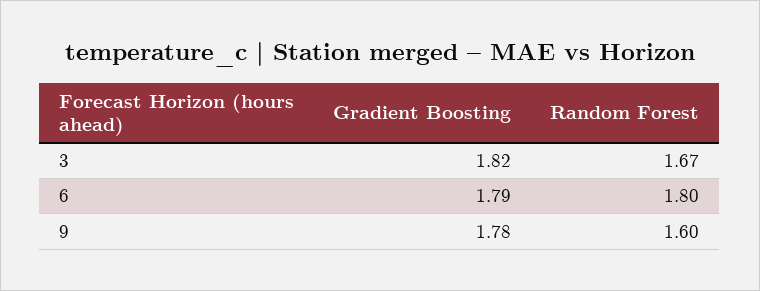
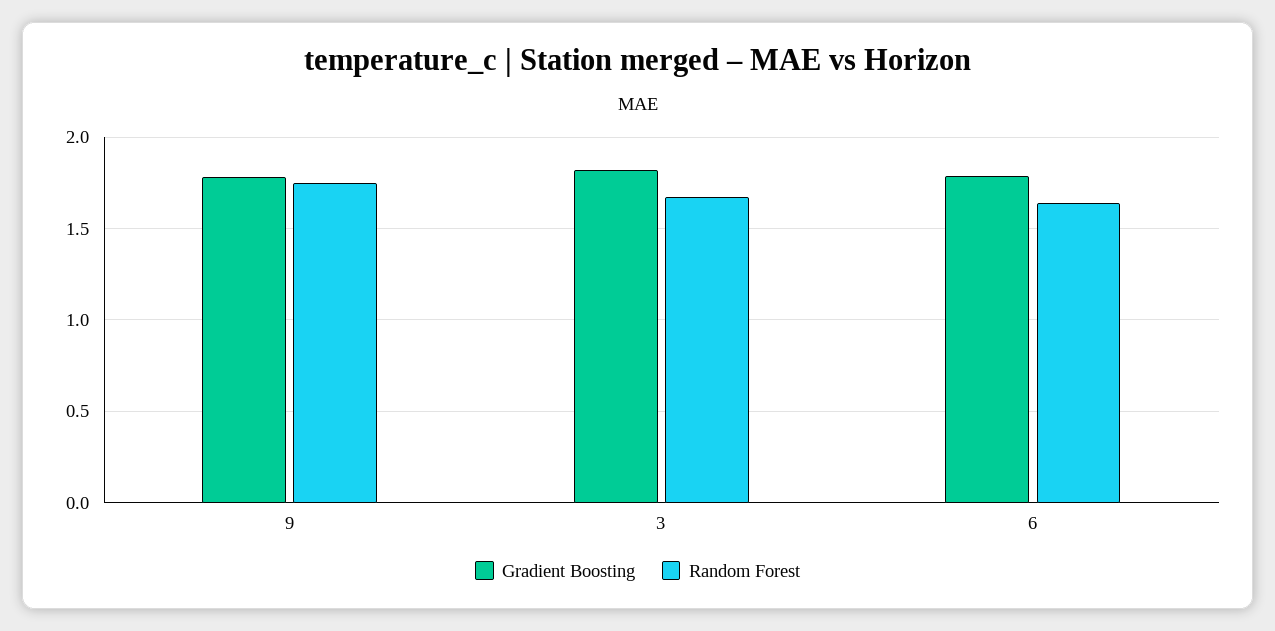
  {
    "Gradient Boosting": {
      "3": 1.82,
      "6": 1.79,
      "9": 1.78
    },
    "Random Forest": {
      "3": 1.67,
-     "6": 1.8,
+     "6": 1.65,
-     "9": 1.6
+     "9": 1.75
    }
  }

